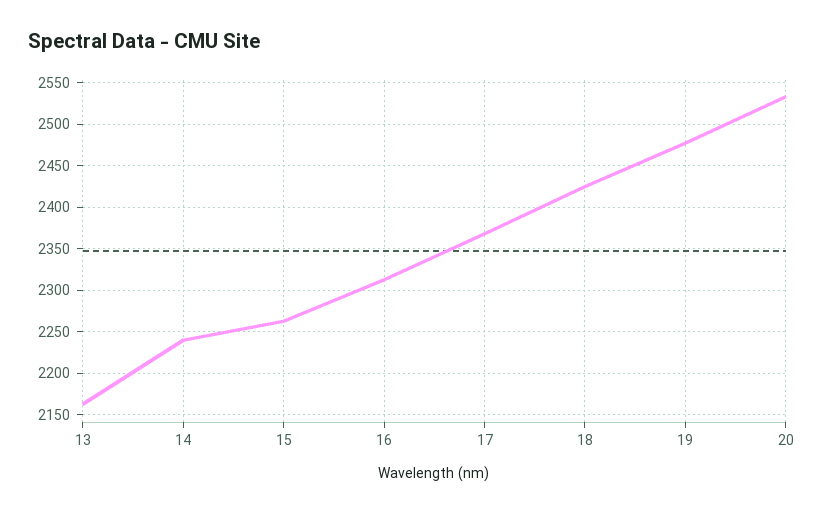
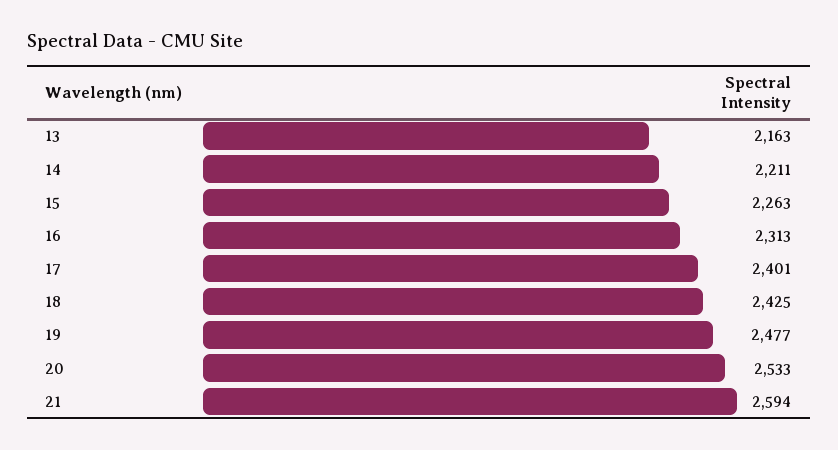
  {
    "13": 2163,
-   "14": 2240,
+   "14": 2211,
    "15": 2263,
    "16": 2313,
-   "17": 2370,
+   "17": 2401,
    "18": 2425,
    "19": 2477,
-   "20": 2533
+   "20": 2533,
+   "21": 2594
  }

